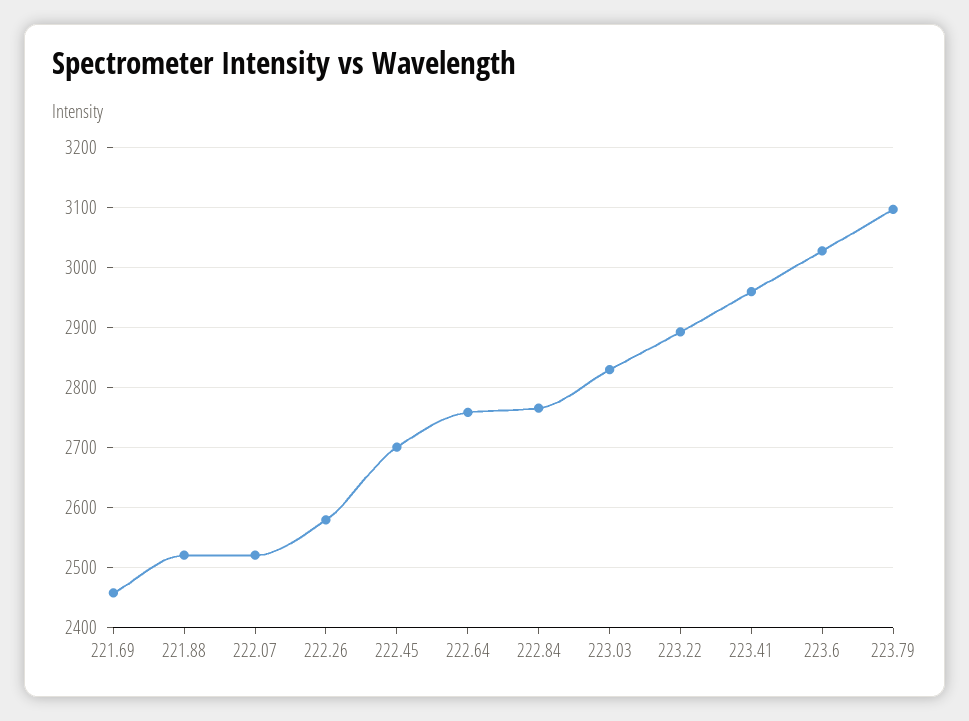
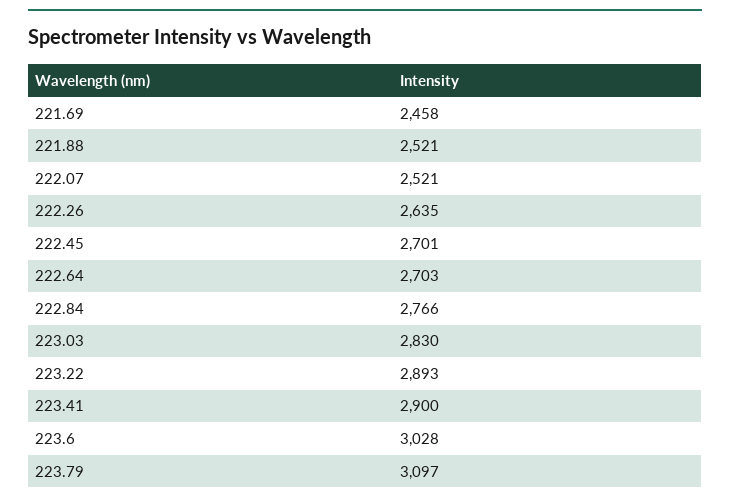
  {
    "221.69": 2458,
    "221.88": 2521,
    "222.07": 2521,
-   "222.26": 2580,
+   "222.26": 2635,
    "222.45": 2701,
-   "222.64": 2760,
+   "222.64": 2703,
    "222.84": 2766,
    "223.03": 2830,
    "223.22": 2893,
-   "223.41": 2960,
+   "223.41": 2900,
    "223.6": 3028,
    "223.79": 3097
  }

